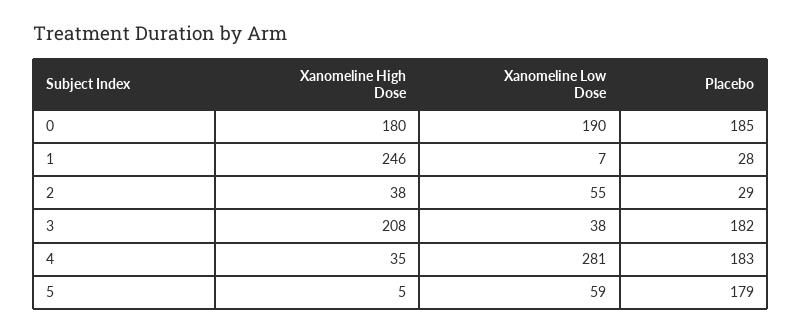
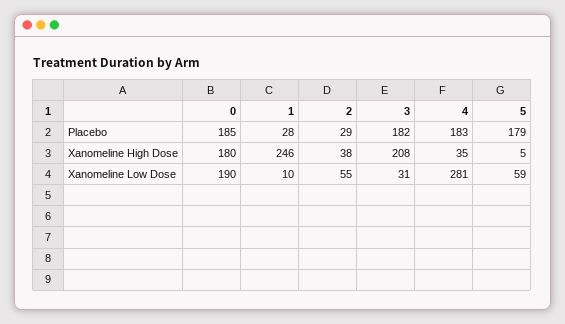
  {
    "Xanomeline High Dose": {
      "0": 180,
      "1": 246,
      "2": 38,
      "3": 208,
      "4": 35,
      "5": 5
    },
    "Xanomeline Low Dose": {
      "0": 190,
-     "1": 7,
+     "1": 10,
      "2": 55,
-     "3": 38,
+     "3": 31,
      "4": 281,
      "5": 59
    },
    "Placebo": {
      "0": 185,
      "1": 28,
      "2": 29,
      "3": 182,
      "4": 183,
      "5": 179
    }
  }

